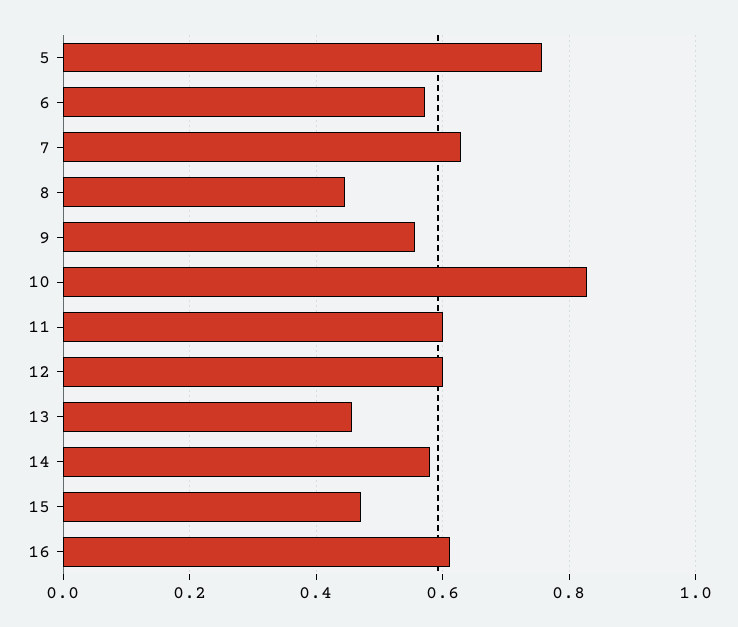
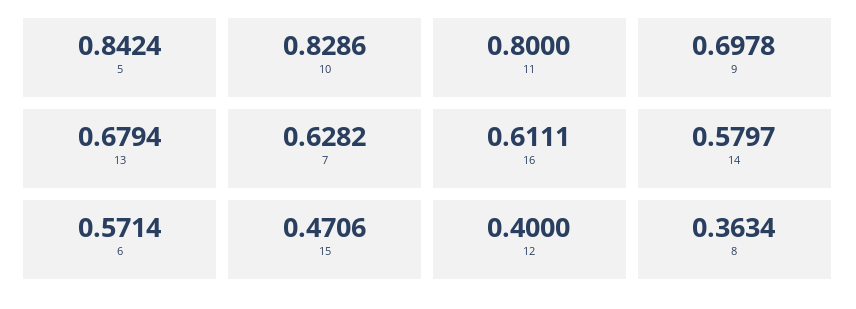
  {
-   "5": 0.76,
+   "5": 0.8424,
    "6": 0.5714,
    "7": 0.6282,
-   "8": 0.44,
+   "8": 0.3634,
-   "9": 0.56,
+   "9": 0.6978,
    "10": 0.8286,
-   "11": 0.6,
+   "11": 0.8,
-   "12": 0.6,
+   "12": 0.4,
-   "13": 0.46,
+   "13": 0.6794,
    "14": 0.5797,
    "15": 0.4706,
    "16": 0.6111
  }

